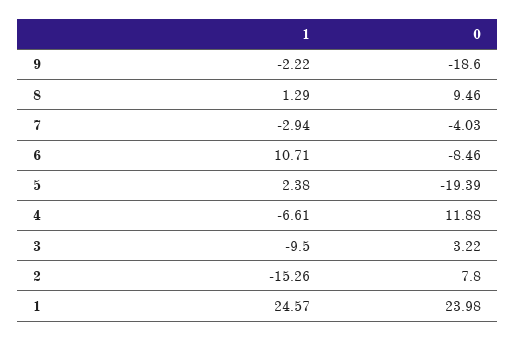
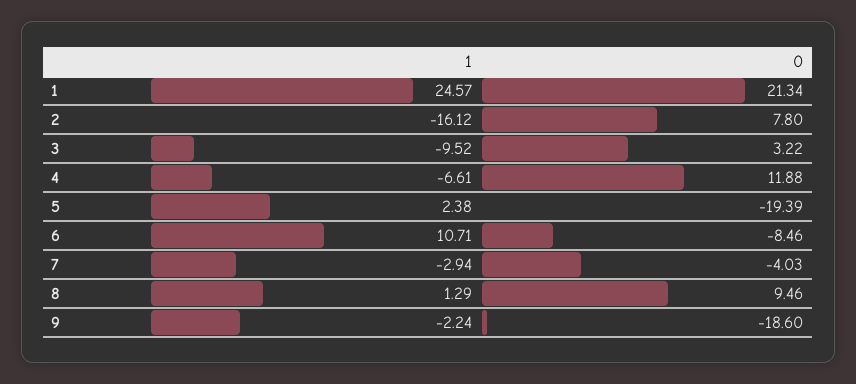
  {
    "1": {
-     "9": -2.22,
+     "9": -2.24,
      "8": 1.29,
      "7": -2.94,
      "6": 10.71,
      "5": 2.38,
      "4": -6.61,
-     "3": -9.5,
+     "3": -9.52,
-     "2": -15.26,
+     "2": -16.12,
      "1": 24.57
    },
    "0": {
      "9": -18.6,
      "8": 9.46,
      "7": -4.03,
      "6": -8.46,
      "5": -19.39,
      "4": 11.88,
      "3": 3.22,
      "2": 7.8,
-     "1": 23.98
+     "1": 21.34
    }
  }

